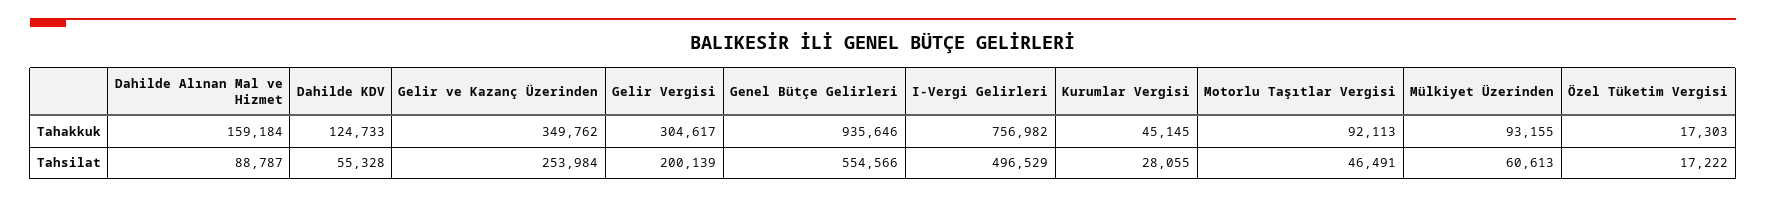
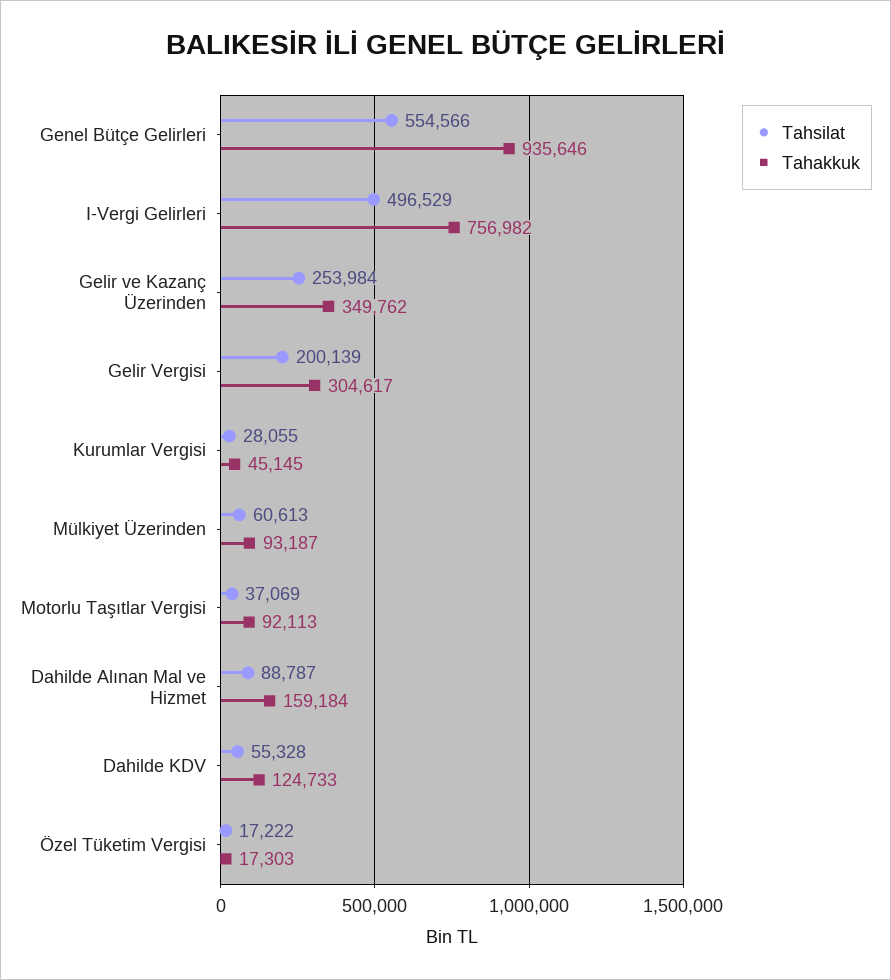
  {
    "Tahakkuk": {
      "Dahilde Alınan Mal ve Hizmet": 159184,
      "Dahilde KDV": 124733,
      "Gelir ve Kazanç Üzerinden": 349762,
      "Gelir Vergisi": 304617,
      "Genel Bütçe Gelirleri": 935646,
      "I-Vergi Gelirleri": 756982,
      "Kurumlar Vergisi": 45145,
      "Motorlu Taşıtlar Vergisi": 92113,
-     "Mülkiyet Üzerinden": 93155,
+     "Mülkiyet Üzerinden": 93187,
      "Özel Tüketim Vergisi": 17303
    },
    "Tahsilat": {
      "Dahilde Alınan Mal ve Hizmet": 88787,
      "Dahilde KDV": 55328,
      "Gelir ve Kazanç Üzerinden": 253984,
      "Gelir Vergisi": 200139,
      "Genel Bütçe Gelirleri": 554566,
      "I-Vergi Gelirleri": 496529,
      "Kurumlar Vergisi": 28055,
-     "Motorlu Taşıtlar Vergisi": 46491,
+     "Motorlu Taşıtlar Vergisi": 37069,
      "Mülkiyet Üzerinden": 60613,
      "Özel Tüketim Vergisi": 17222
    }
  }

